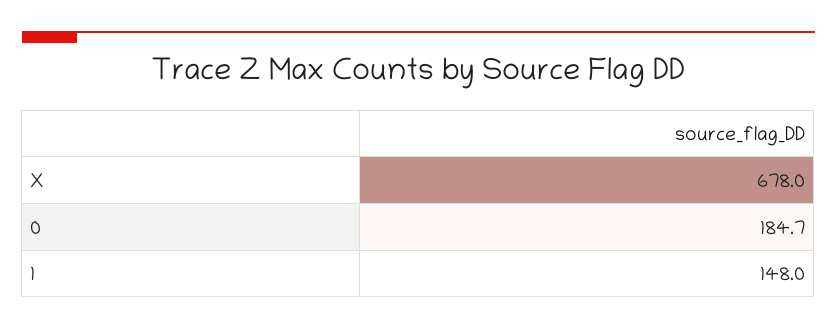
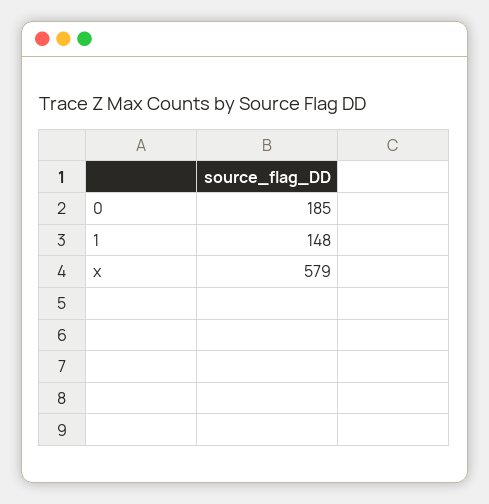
  {
-   "X": 678,
+   "X": 579,
    "0": 184.7,
    "1": 148
  }

